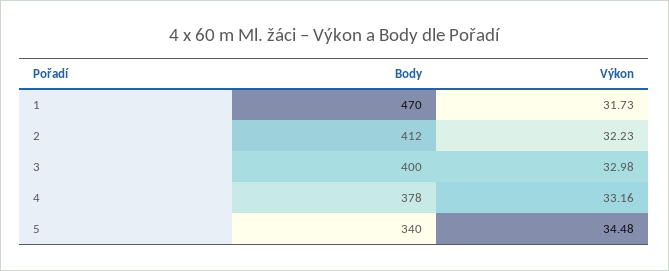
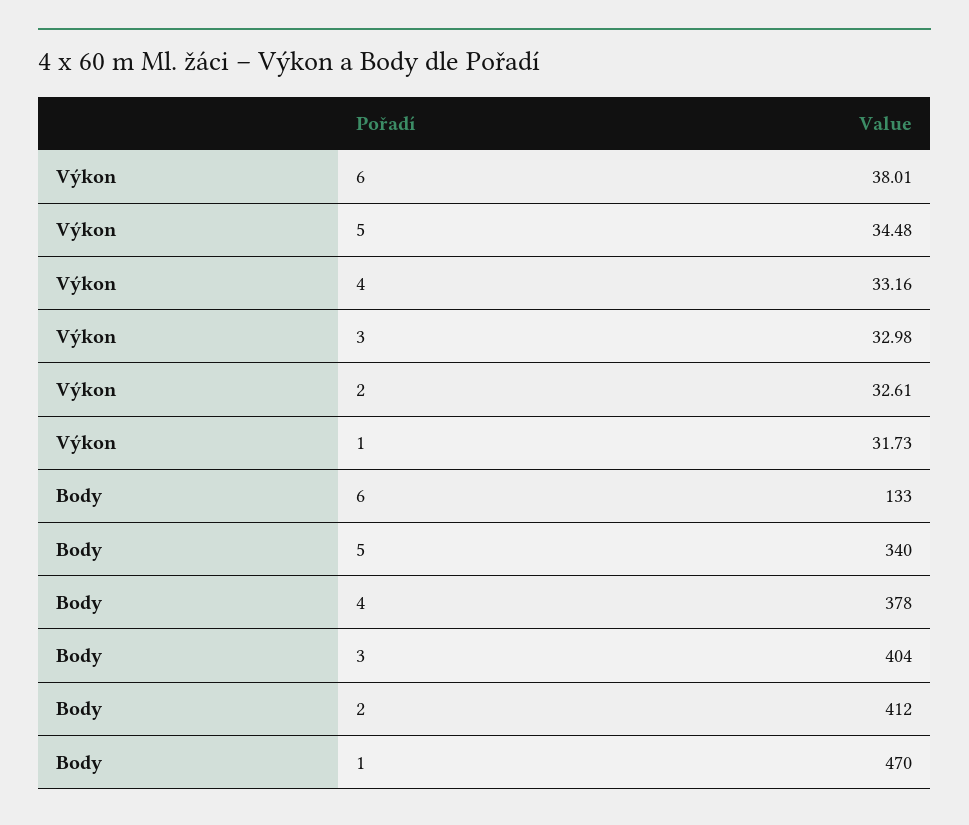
  {
    "Body": {
      "1": 470,
      "2": 412,
-     "3": 400,
+     "3": 404,
      "4": 378,
-     "5": 340
+     "5": 340,
+     "6": 133
    },
    "Výkon": {
      "1": 31.73,
-     "2": 32.23,
+     "2": 32.61,
      "3": 32.98,
      "4": 33.16,
-     "5": 34.48
+     "5": 34.48,
+     "6": 38.01
    }
  }

